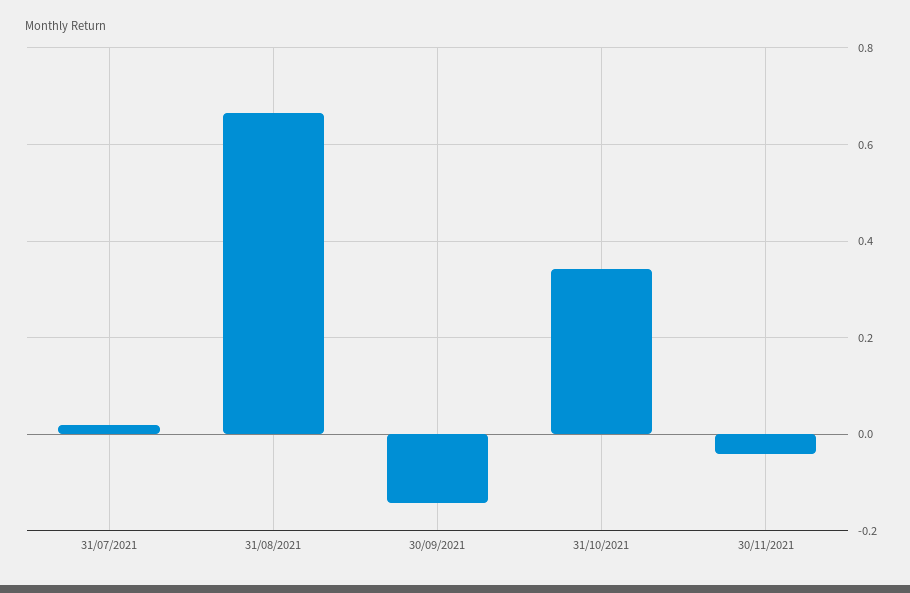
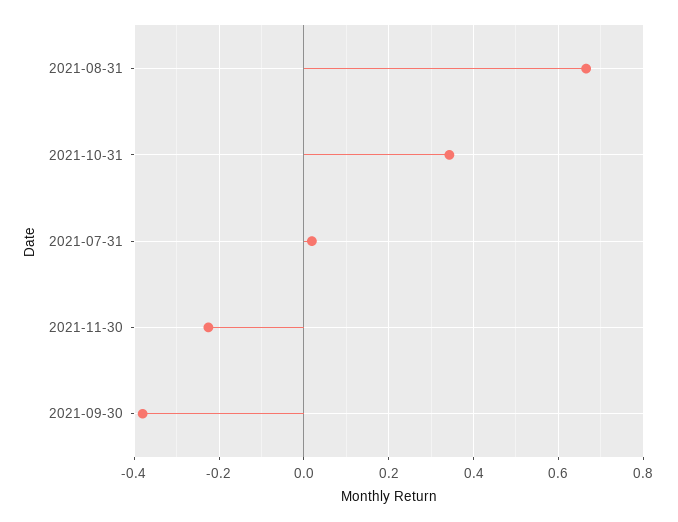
  {
    "31/07/2021": 0.02,
    "31/08/2021": 0.66,
-   "30/09/2021": -0.14,
+   "30/09/2021": -0.38,
    "31/10/2021": 0.34,
-   "30/11/2021": -0.04
+   "30/11/2021": -0.22
  }

